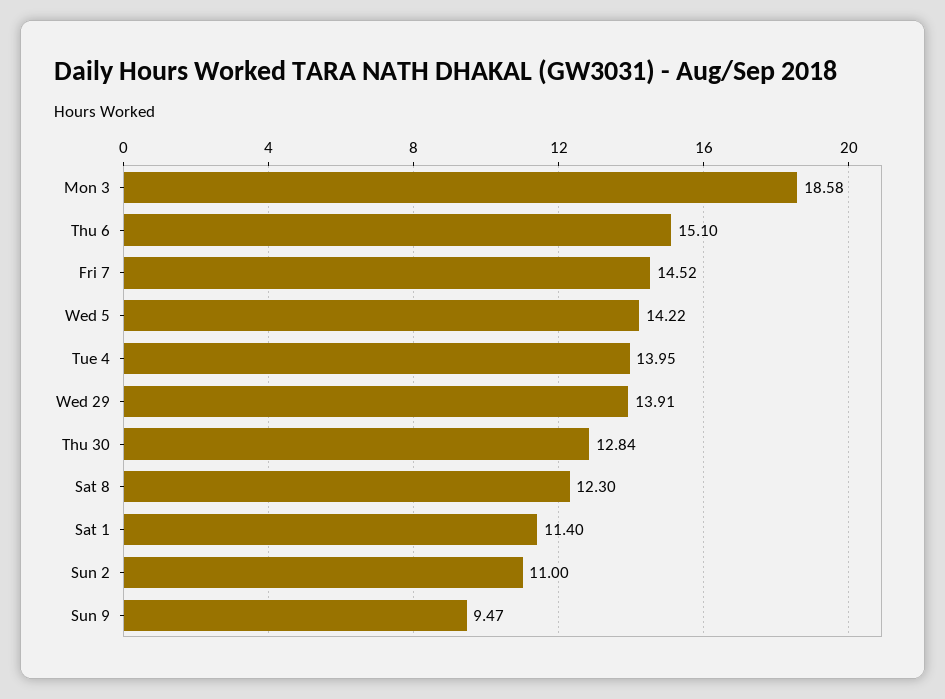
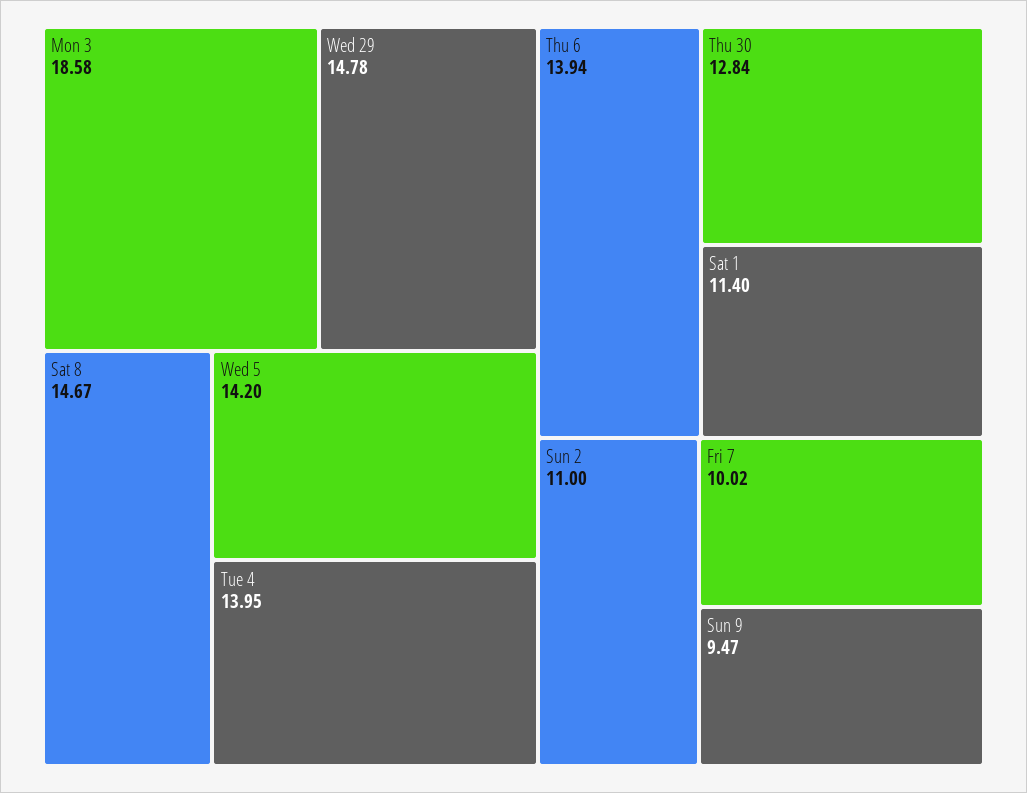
  {
    "Mon 3": 18.58,
-   "Thu 6": 15.1,
+   "Thu 6": 13.94,
-   "Fri 7": 14.52,
+   "Fri 7": 10.02,
-   "Wed 5": 14.22,
+   "Wed 5": 14.2,
    "Tue 4": 13.95,
-   "Wed 29": 13.91,
+   "Wed 29": 14.78,
    "Thu 30": 12.84,
-   "Sat 8": 12.3,
+   "Sat 8": 14.67,
    "Sat 1": 11.4,
    "Sun 2": 11,
    "Sun 9": 9.47
  }

